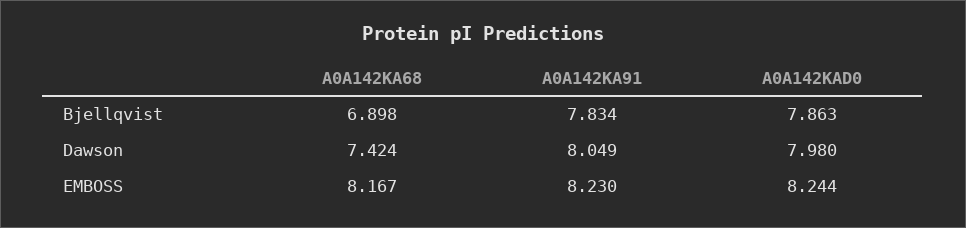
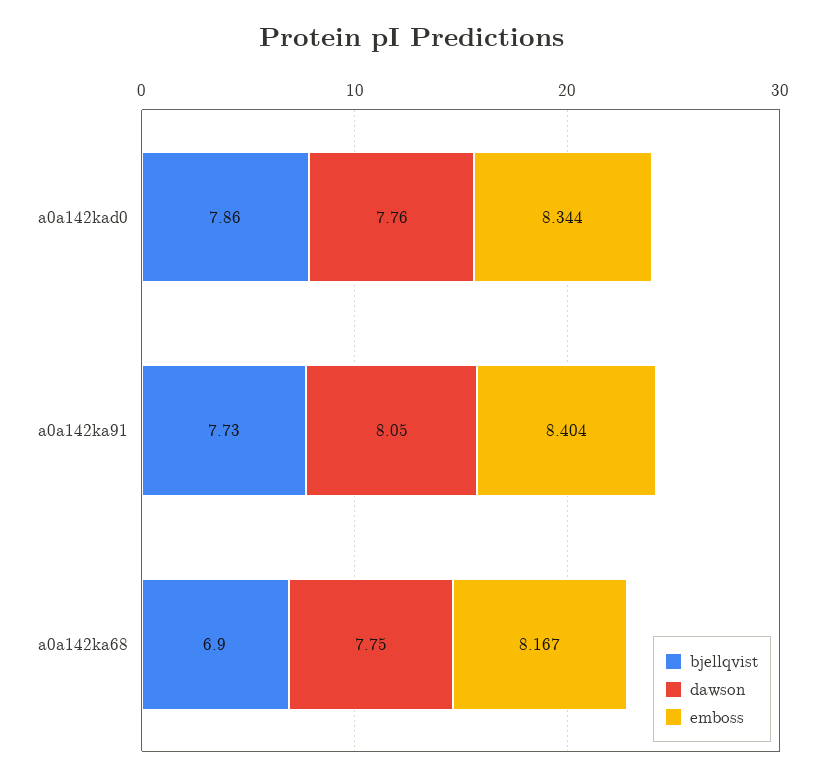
  {
    "Bjellqvist": {
      "A0A142KA68": 6.898,
-     "A0A142KA91": 7.834,
+     "A0A142KA91": 7.73,
      "A0A142KAD0": 7.863
    },
    "Dawson": {
-     "A0A142KA68": 7.424,
+     "A0A142KA68": 7.75,
      "A0A142KA91": 8.049,
-     "A0A142KAD0": 7.98
+     "A0A142KAD0": 7.76
    },
    "EMBOSS": {
      "A0A142KA68": 8.167,
-     "A0A142KA91": 8.23,
+     "A0A142KA91": 8.404,
-     "A0A142KAD0": 8.244
+     "A0A142KAD0": 8.344
    }
  }

